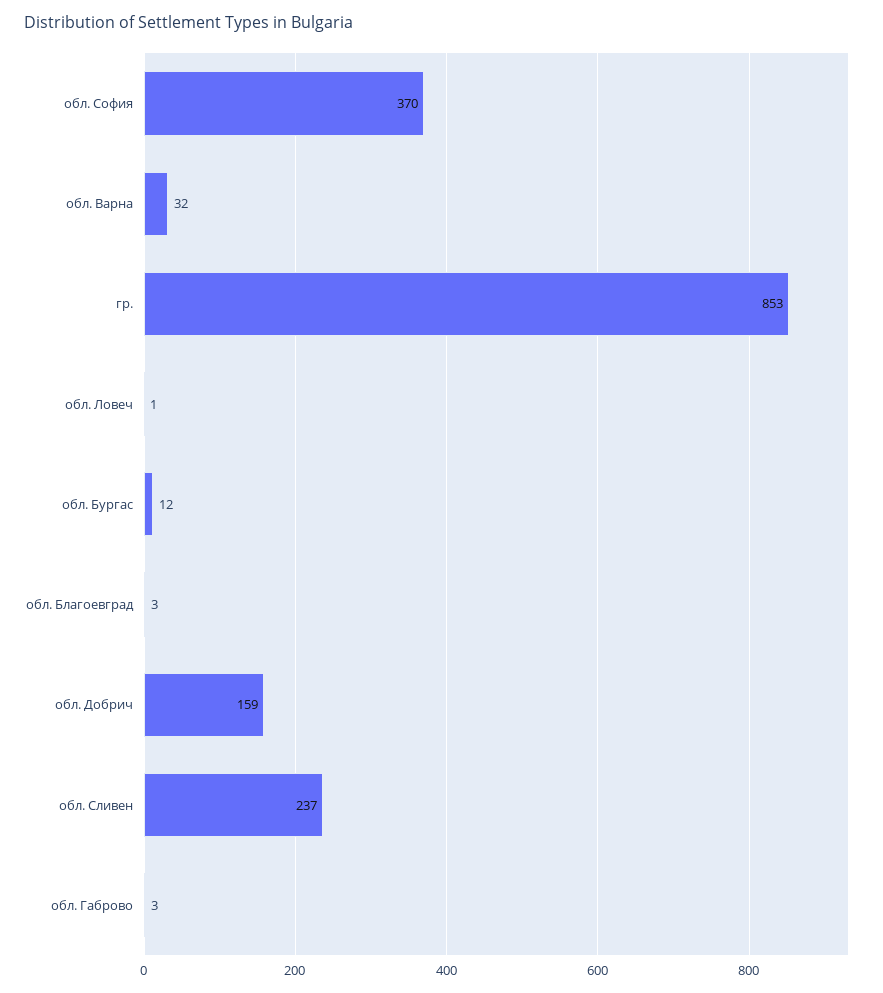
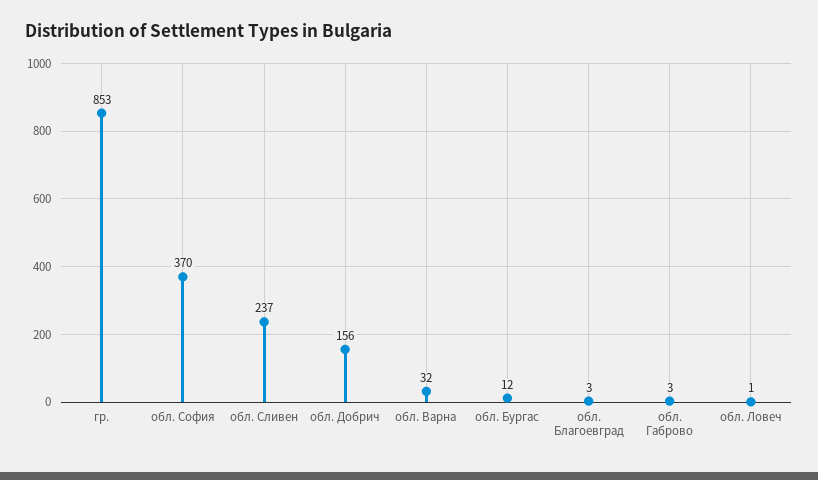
  {
    "обл. София": 370,
    "обл. Варна": 32,
    "гр.": 853,
    "обл. Ловеч": 1,
    "обл. Бургас": 12,
    "обл. Благоевград": 3,
-   "обл. Добрич": 159,
+   "обл. Добрич": 156,
    "обл. Сливен": 237,
    "обл. Габрово": 3
  }

